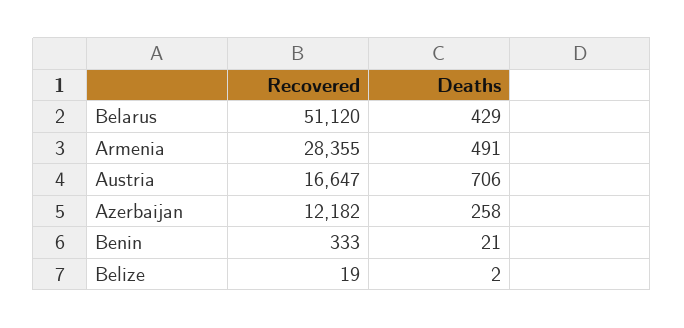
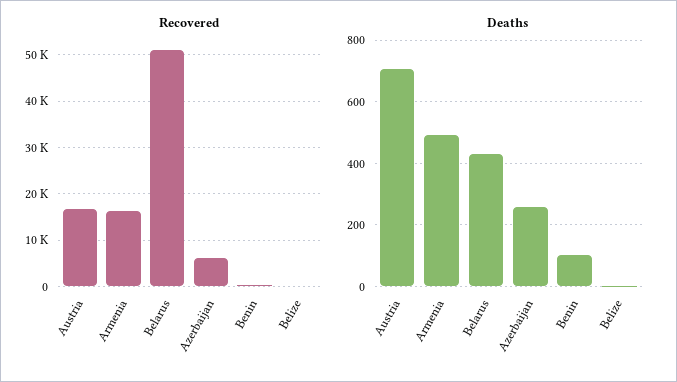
  {
    "Recovered": {
      "Belarus": 51120,
-     "Armenia": 28355,
+     "Armenia": 16000,
      "Austria": 16647,
-     "Azerbaijan": 12182,
+     "Azerbaijan": 6000,
      "Benin": 333,
      "Belize": 19
    },
    "Deaths": {
      "Belarus": 429,
      "Armenia": 491,
      "Austria": 706,
      "Azerbaijan": 258,
-     "Benin": 21,
+     "Benin": 100,
      "Belize": 2
    }
  }

